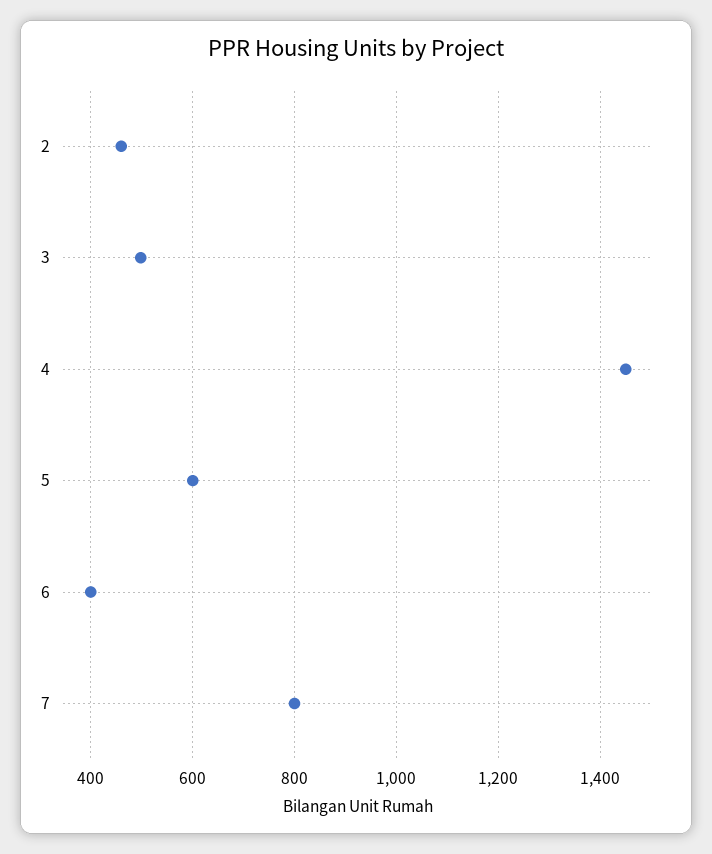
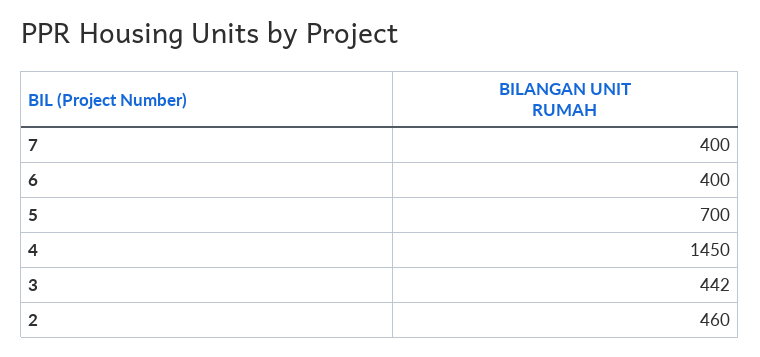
  {
    "2": 460,
-   "3": 500,
+   "3": 442,
    "4": 1450,
-   "5": 600,
+   "5": 700,
    "6": 400,
-   "7": 800
+   "7": 400
  }

